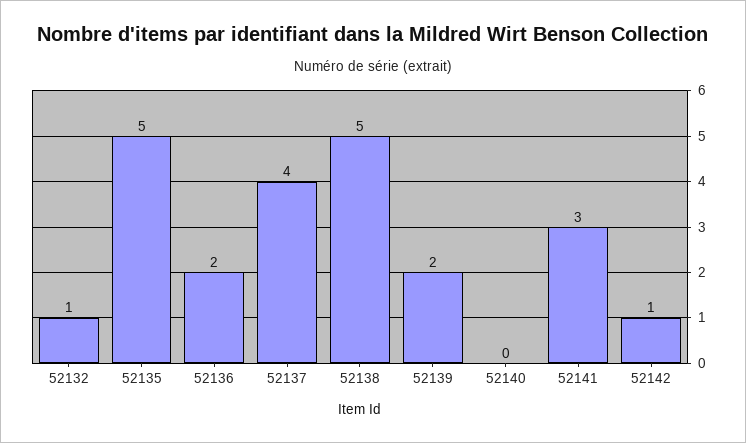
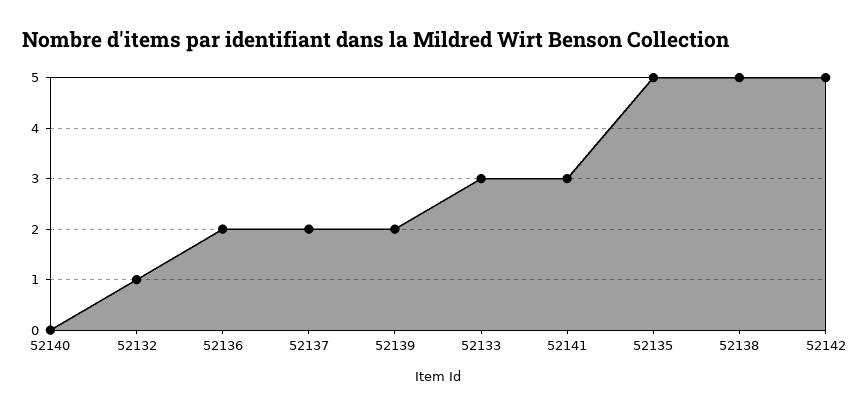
  {
    "52132": 1,
    "52135": 5,
    "52136": 2,
-   "52137": 4,
+   "52137": 2,
    "52138": 5,
    "52139": 2,
    "52140": 0,
    "52141": 3,
-   "52142": 1
+   "52142": 5,
+   "52133": 3
  }

